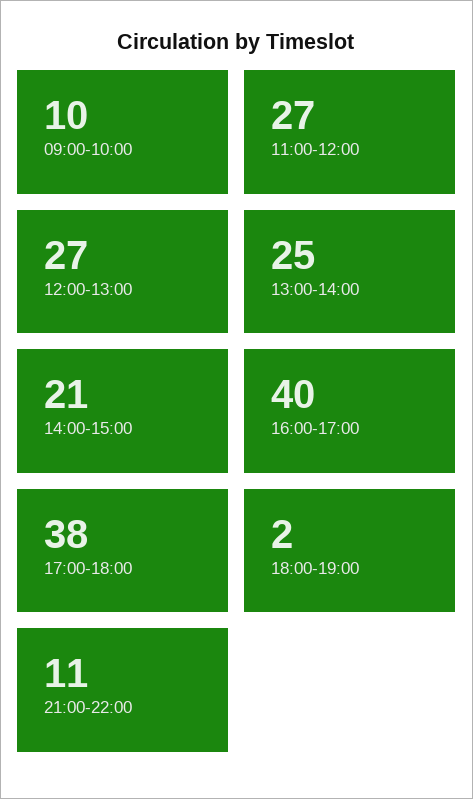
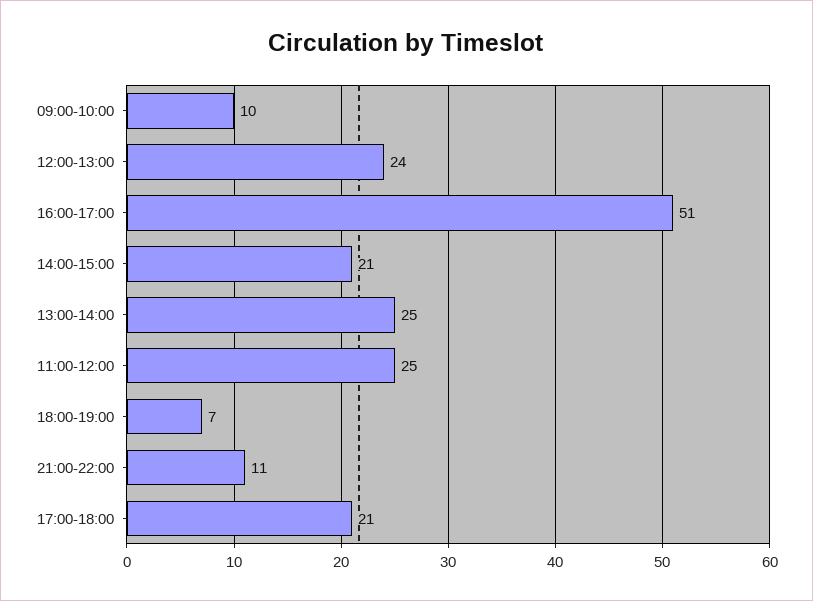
  {
    "09:00-10:00": 10,
-   "11:00-12:00": 27,
+   "11:00-12:00": 25,
-   "12:00-13:00": 27,
+   "12:00-13:00": 24,
    "13:00-14:00": 25,
    "14:00-15:00": 21,
-   "16:00-17:00": 40,
+   "16:00-17:00": 51,
-   "17:00-18:00": 38,
+   "17:00-18:00": 21,
-   "18:00-19:00": 2,
+   "18:00-19:00": 7,
    "21:00-22:00": 11
  }

